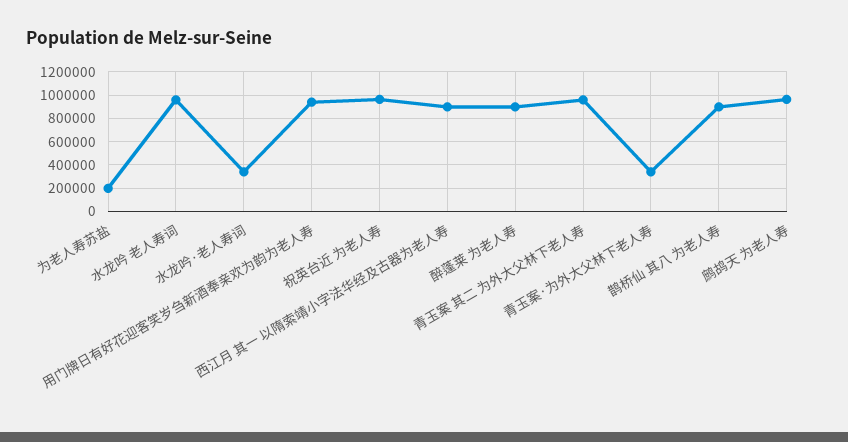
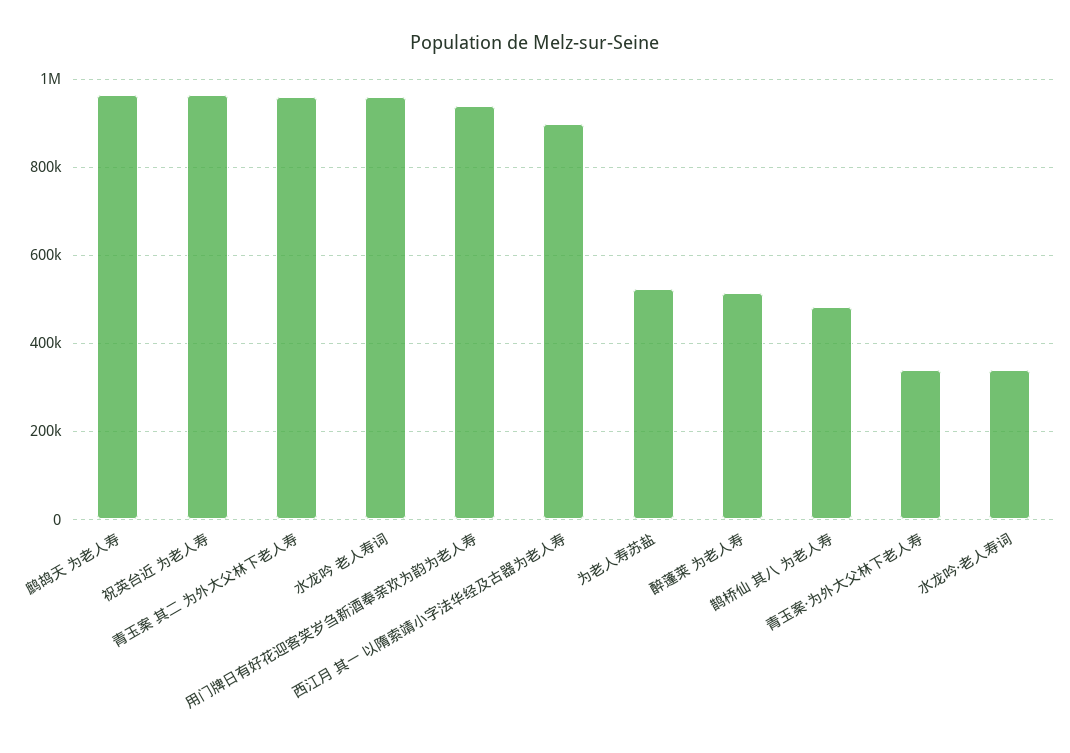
  {
-   "为老人寿苏盐": 200000,
+   "为老人寿苏盐": 520000,
    "水龙吟 老人寿词": 960000,
    "水龙吟·老人寿词": 340000,
    "用门牌日有好花迎客笑岁刍新酒奉亲欢为韵为老人寿": 940000,
    "祝英台近 为老人寿": 960000,
    "西江月 其一 以隋索靖小字法华经及古器为老人寿": 900000,
-   "醉蓬莱 为老人寿": 900000,
+   "醉蓬莱 为老人寿": 520000,
    "青玉案 其二 为外大父林下老人寿": 960000,
    "青玉案·为外大父林下老人寿": 340000,
-   "鹊桥仙 其八 为老人寿": 900000,
+   "鹊桥仙 其八 为老人寿": 480000,
    "鹧鸪天 为老人寿": 960000
  }

